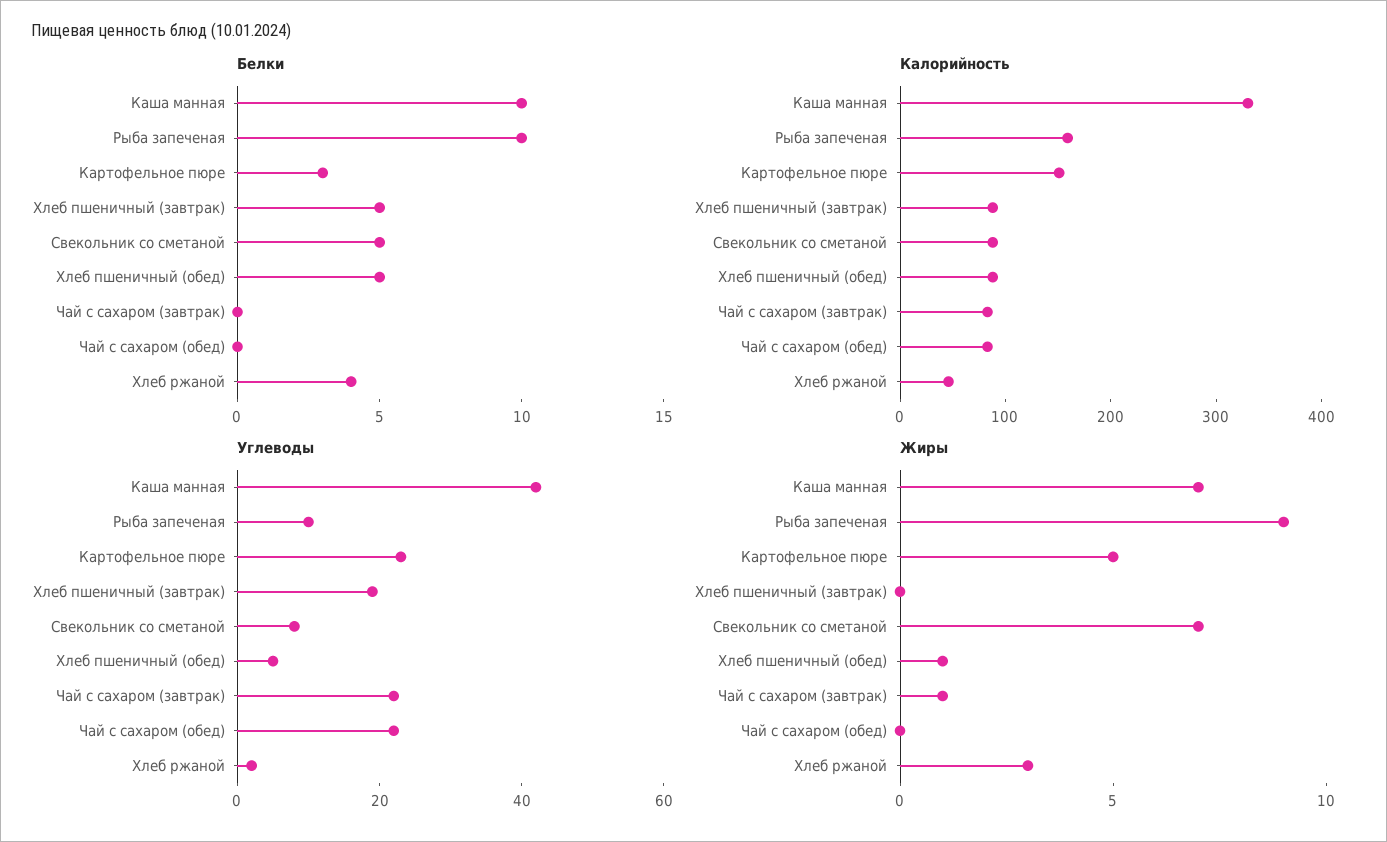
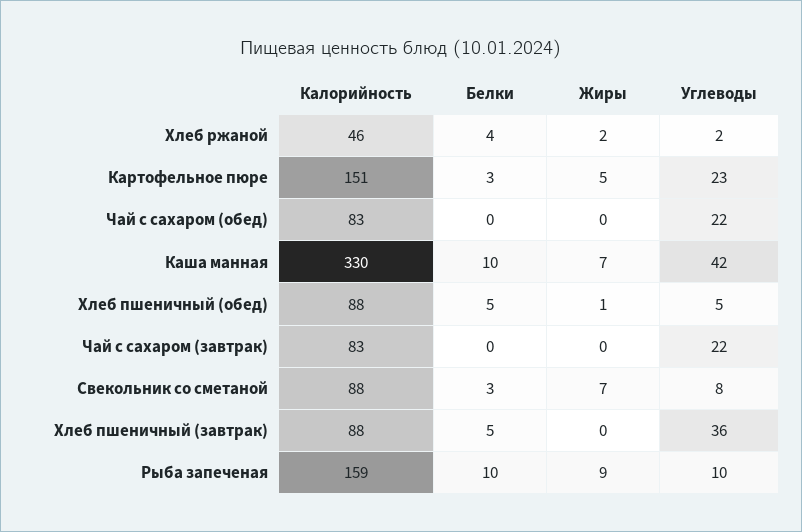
  {
    "Белки": {
      "Каша манная": 10,
      "Рыба запеченая": 10,
      "Картофельное пюре": 3,
      "Хлеб пшеничный (завтрак)": 5,
-     "Свекольник со сметаной": 5,
+     "Свекольник со сметаной": 3,
      "Хлеб пшеничный (обед)": 5,
      "Чай с сахаром (завтрак)": 0,
      "Чай с сахаром (обед)": 0,
      "Хлеб ржаной": 4
    },
    "Калорийность": {
      "Каша манная": 330,
      "Рыба запеченая": 159,
      "Картофельное пюре": 151,
      "Хлеб пшеничный (завтрак)": 88,
      "Свекольник со сметаной": 88,
      "Хлеб пшеничный (обед)": 88,
      "Чай с сахаром (завтрак)": 83,
      "Чай с сахаром (обед)": 83,
      "Хлеб ржаной": 46
    },
    "Углеводы": {
      "Каша манная": 42,
      "Рыба запеченая": 10,
      "Картофельное пюре": 23,
-     "Хлеб пшеничный (завтрак)": 20,
+     "Хлеб пшеничный (завтрак)": 36,
      "Свекольник со сметаной": 8,
      "Хлеб пшеничный (обед)": 5,
      "Чай с сахаром (завтрак)": 22,
      "Чай с сахаром (обед)": 22,
      "Хлеб ржаной": 2
    },
    "Жиры": {
      "Каша манная": 7,
      "Рыба запеченая": 9,
      "Картофельное пюре": 5,
      "Хлеб пшеничный (завтрак)": 0,
      "Свекольник со сметаной": 7,
      "Хлеб пшеничный (обед)": 1,
-     "Чай с сахаром (завтрак)": 1,
+     "Чай с сахаром (завтрак)": 0,
      "Чай с сахаром (обед)": 0,
-     "Хлеб ржаной": 3
+     "Хлеб ржаной": 2
    }
  }

